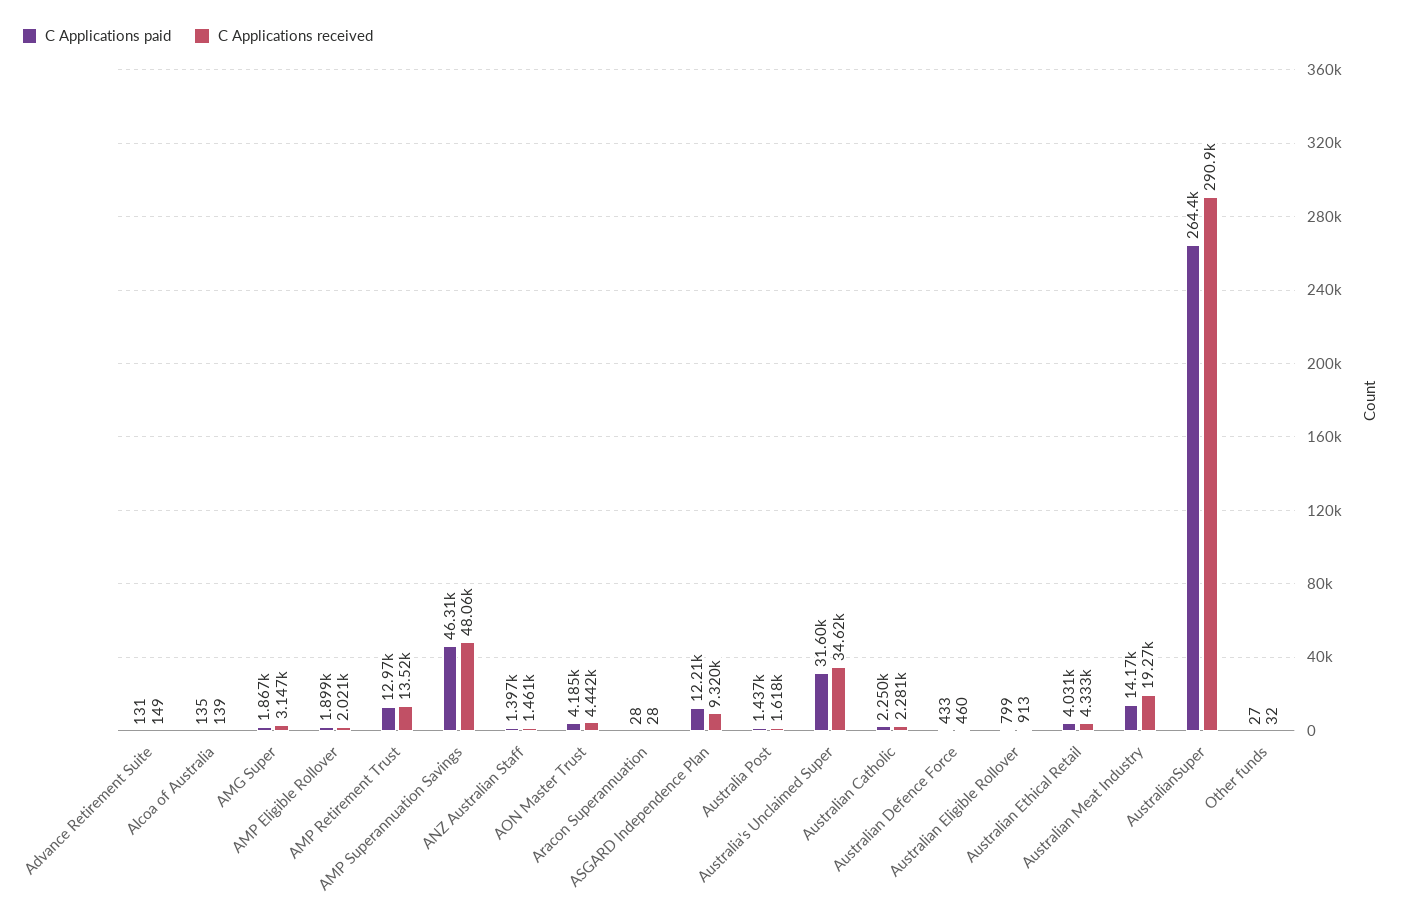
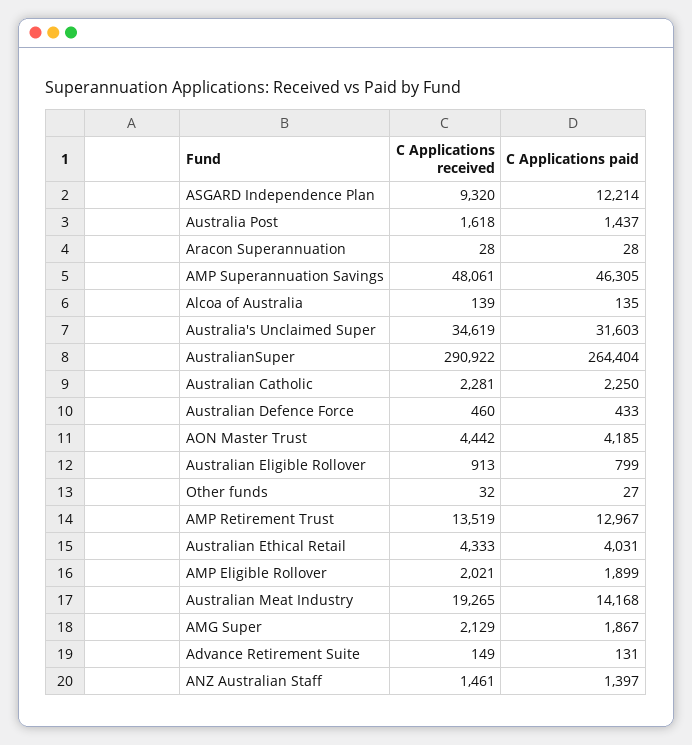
  {
    "C Applications paid": {
      "Advance Retirement Suite": 131,
      "Alcoa of Australia": 135,
      "AMG Super": 1867,
      "AMP Eligible Rollover": 1899,
      "AMP Retirement Trust": 12967,
      "AMP Superannuation Savings": 46305,
      "ANZ Australian Staff": 1397,
      "AON Master Trust": 4185,
      "Aracon Superannuation": 28,
      "ASGARD Independence Plan": 12214,
      "Australia Post": 1437,
      "Australia's Unclaimed Super": 31603,
      "Australian Catholic": 2250,
      "Australian Defence Force": 433,
      "Australian Eligible Rollover": 799,
      "Australian Ethical Retail": 4031,
      "Australian Meat Industry": 14168,
      "AustralianSuper": 264404,
      "Other funds": 27
    },
    "C Applications received": {
      "Advance Retirement Suite": 149,
      "Alcoa of Australia": 139,
-     "AMG Super": 3147,
+     "AMG Super": 2129,
      "AMP Eligible Rollover": 2021,
      "AMP Retirement Trust": 13519,
      "AMP Superannuation Savings": 48061,
      "ANZ Australian Staff": 1461,
      "AON Master Trust": 4442,
      "Aracon Superannuation": 28,
      "ASGARD Independence Plan": 9320,
      "Australia Post": 1618,
      "Australia's Unclaimed Super": 34619,
      "Australian Catholic": 2281,
      "Australian Defence Force": 460,
      "Australian Eligible Rollover": 913,
      "Australian Ethical Retail": 4333,
      "Australian Meat Industry": 19265,
      "AustralianSuper": 290922,
      "Other funds": 32
    }
  }

